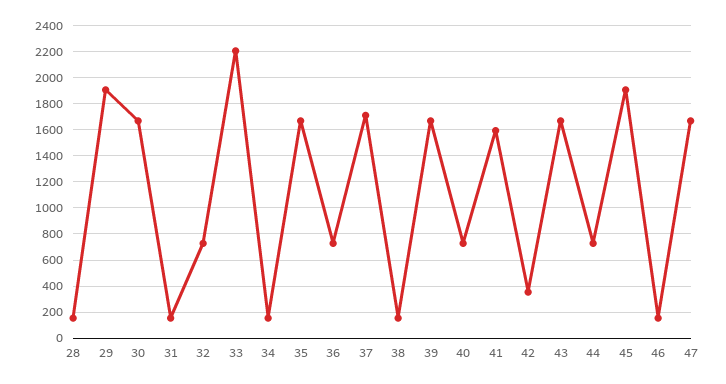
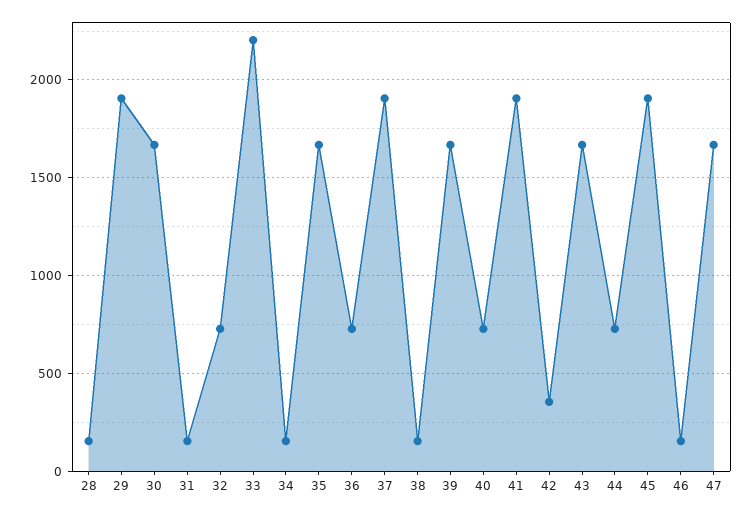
  {
    "28": 150,
    "29": 1900,
    "30": 1650,
    "31": 150,
    "32": 750,
    "33": 2200,
    "34": 150,
    "35": 1650,
    "36": 750,
-   "37": 1700,
+   "37": 1900,
    "38": 150,
    "39": 1650,
    "40": 750,
-   "41": 1600,
+   "41": 1900,
    "42": 350,
    "43": 1650,
    "44": 750,
    "45": 1900,
    "46": 150,
    "47": 1650
  }

